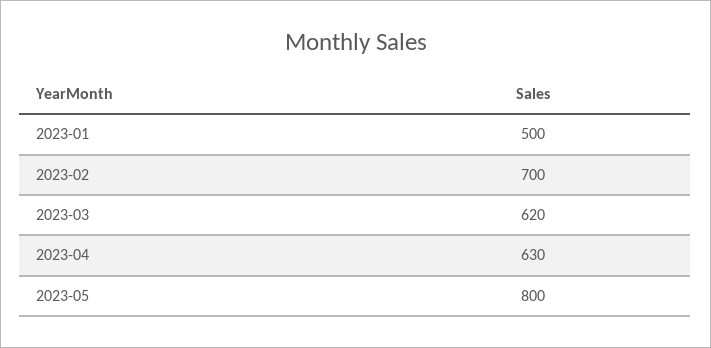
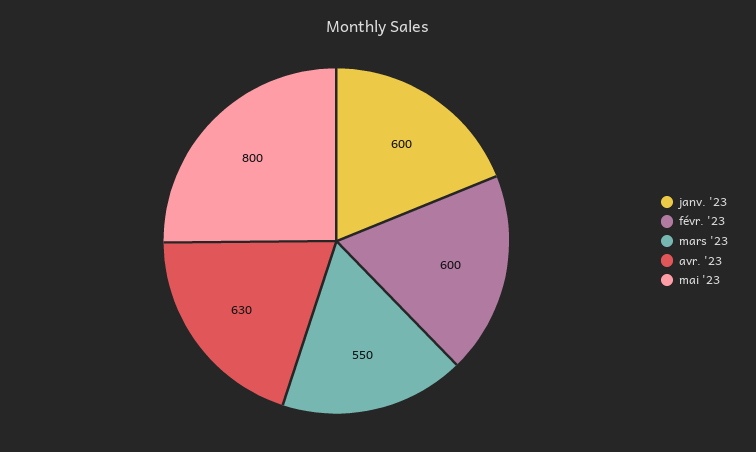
  {
-   "2023-01": 500,
+   "2023-01": 600,
-   "2023-02": 700,
+   "2023-02": 600,
-   "2023-03": 620,
+   "2023-03": 550,
    "2023-04": 630,
    "2023-05": 800
  }

